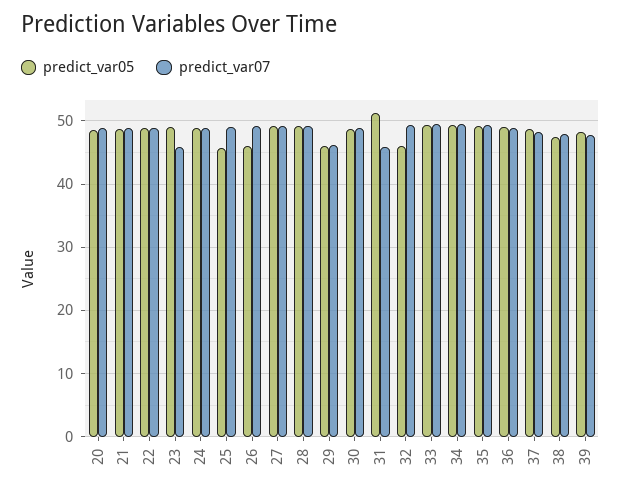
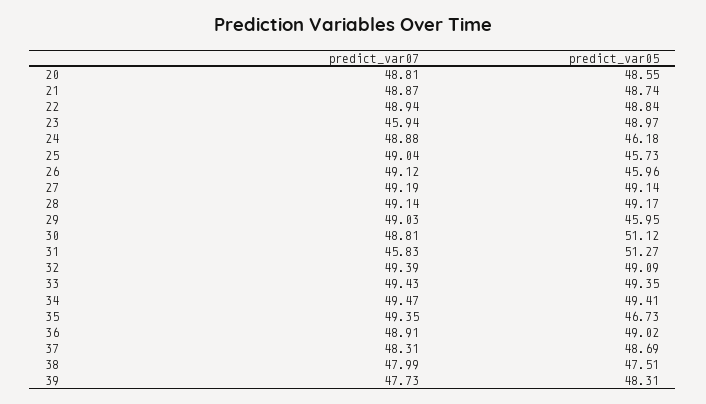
  {
    "predict_var05": {
      "20": 48.55,
      "21": 48.74,
      "22": 48.84,
      "23": 48.97,
-     "24": 49,
+     "24": 46.18,
      "25": 45.73,
      "26": 45.96,
      "27": 49.14,
      "28": 49.17,
      "29": 45.95,
-     "30": 49,
+     "30": 51.12,
      "31": 51.27,
-     "32": 46,
+     "32": 49.09,
      "33": 49.35,
      "34": 49.41,
-     "35": 49,
+     "35": 46.73,
      "36": 49.02,
      "37": 48.69,
      "38": 47.51,
      "39": 48.31
    },
    "predict_var07": {
      "20": 48.81,
      "21": 48.87,
      "22": 48.94,
      "23": 45.94,
      "24": 48.88,
      "25": 49.04,
      "26": 49.12,
      "27": 49.19,
      "28": 49.14,
-     "29": 46,
+     "29": 49.03,
      "30": 48.81,
      "31": 45.83,
      "32": 49.39,
      "33": 49.43,
      "34": 49.47,
      "35": 49.35,
      "36": 48.91,
      "37": 48.31,
      "38": 47.99,
      "39": 47.73
    }
  }

